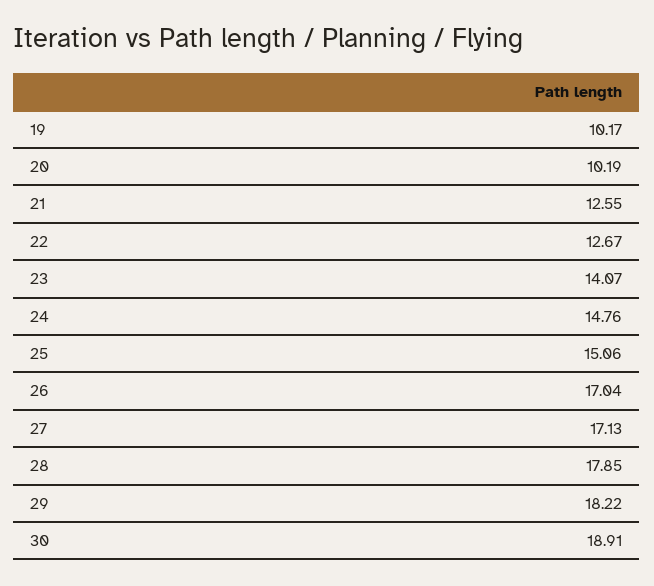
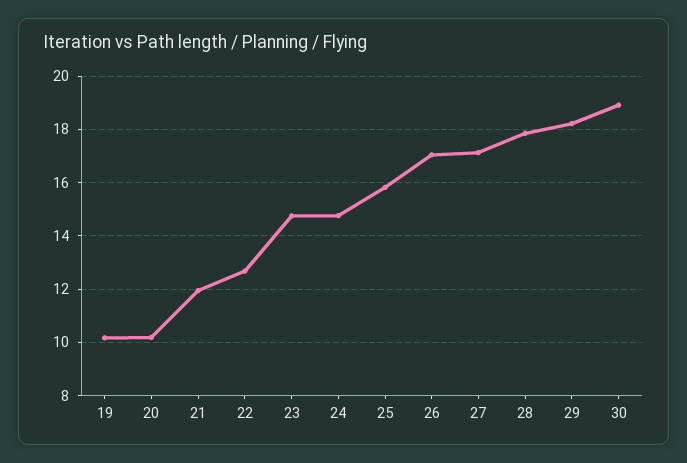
  {
    "19": 10.17,
    "20": 10.19,
-   "21": 12.55,
+   "21": 12,
    "22": 12.67,
-   "23": 14.07,
+   "23": 14.75,
    "24": 14.76,
-   "25": 15.06,
+   "25": 15.75,
    "26": 17.04,
    "27": 17.13,
    "28": 17.85,
    "29": 18.22,
    "30": 18.91
  }

